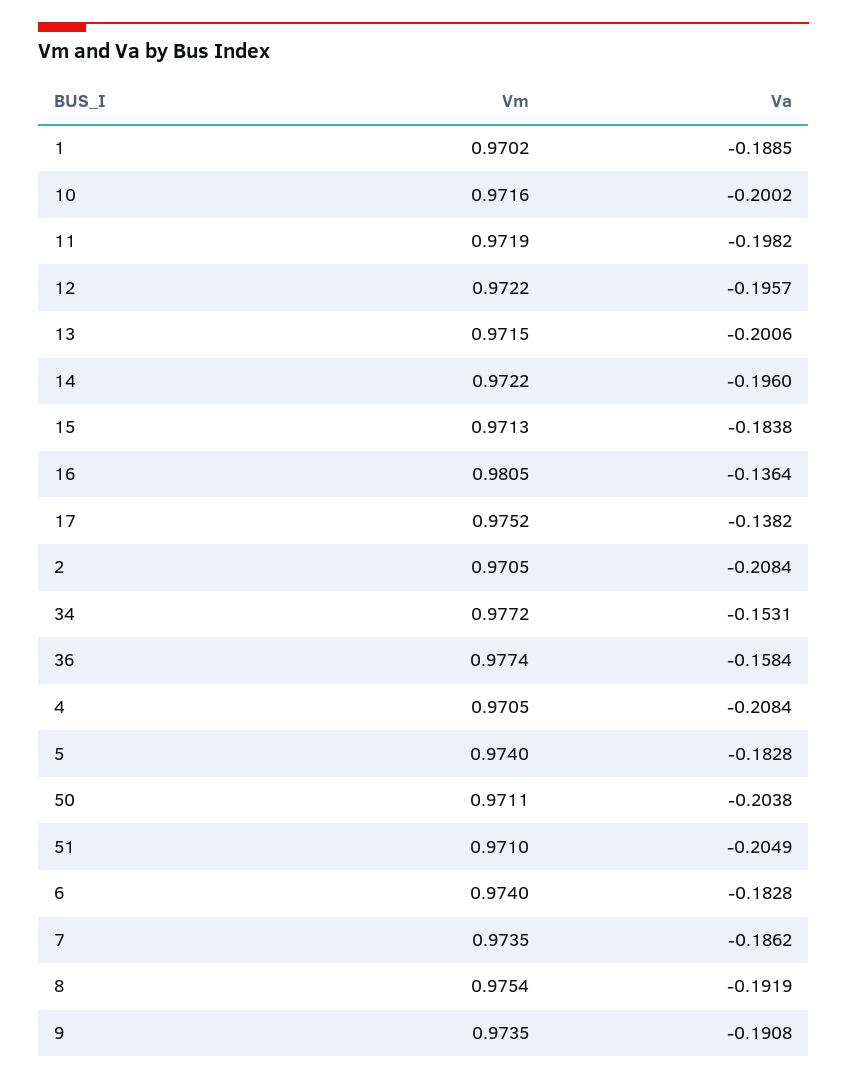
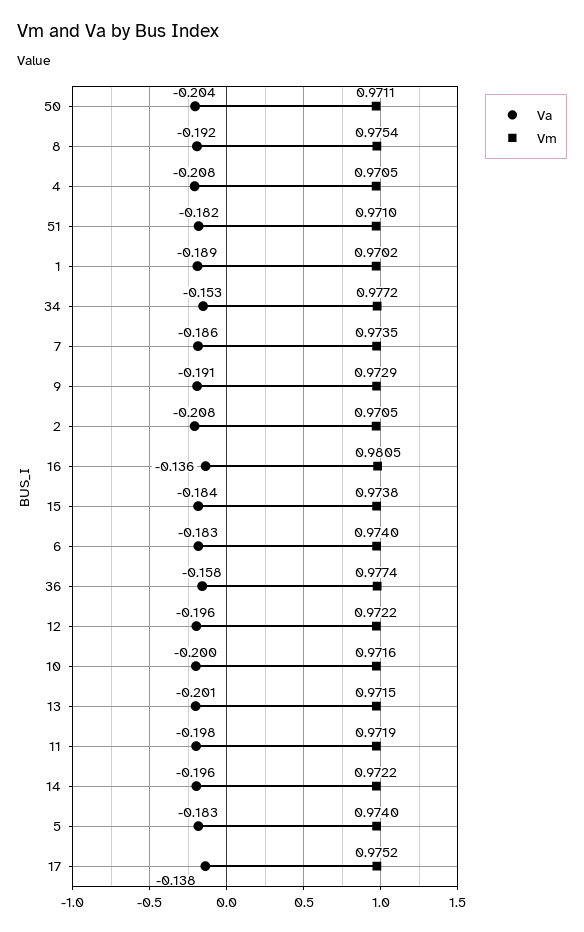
  {
    "Vm": {
      "1": 0.9702,
      "10": 0.9716,
      "11": 0.9719,
      "12": 0.9722,
      "13": 0.9715,
      "14": 0.9722,
-     "15": 0.9713,
+     "15": 0.9738,
      "16": 0.9805,
      "17": 0.9752,
      "2": 0.9705,
      "34": 0.9772,
      "36": 0.9774,
      "4": 0.9705,
      "5": 0.974,
      "50": 0.9711,
      "51": 0.971,
      "6": 0.974,
      "7": 0.9735,
      "8": 0.9754,
-     "9": 0.9735
+     "9": 0.9729
    },
    "Va": {
      "1": -0.1885,
      "10": -0.2002,
      "11": -0.1982,
      "12": -0.1957,
      "13": -0.2006,
      "14": -0.196,
      "15": -0.1838,
      "16": -0.1364,
      "17": -0.1382,
      "2": -0.2084,
      "34": -0.1531,
      "36": -0.1584,
      "4": -0.2084,
      "5": -0.1828,
      "50": -0.2038,
-     "51": -0.2049,
+     "51": -0.182,
      "6": -0.1828,
      "7": -0.1862,
      "8": -0.1919,
      "9": -0.1908
    }
  }

